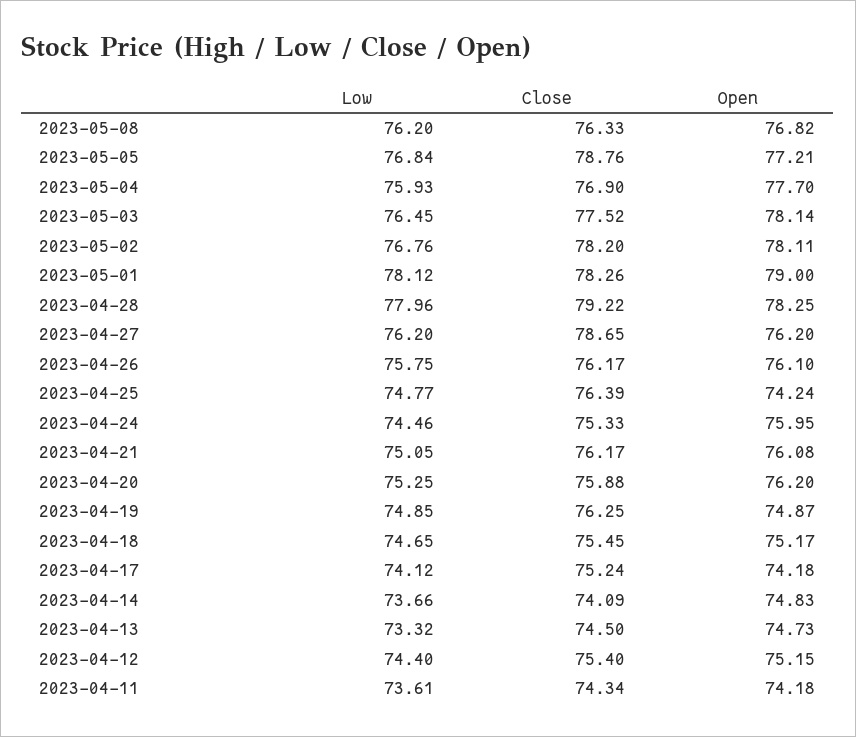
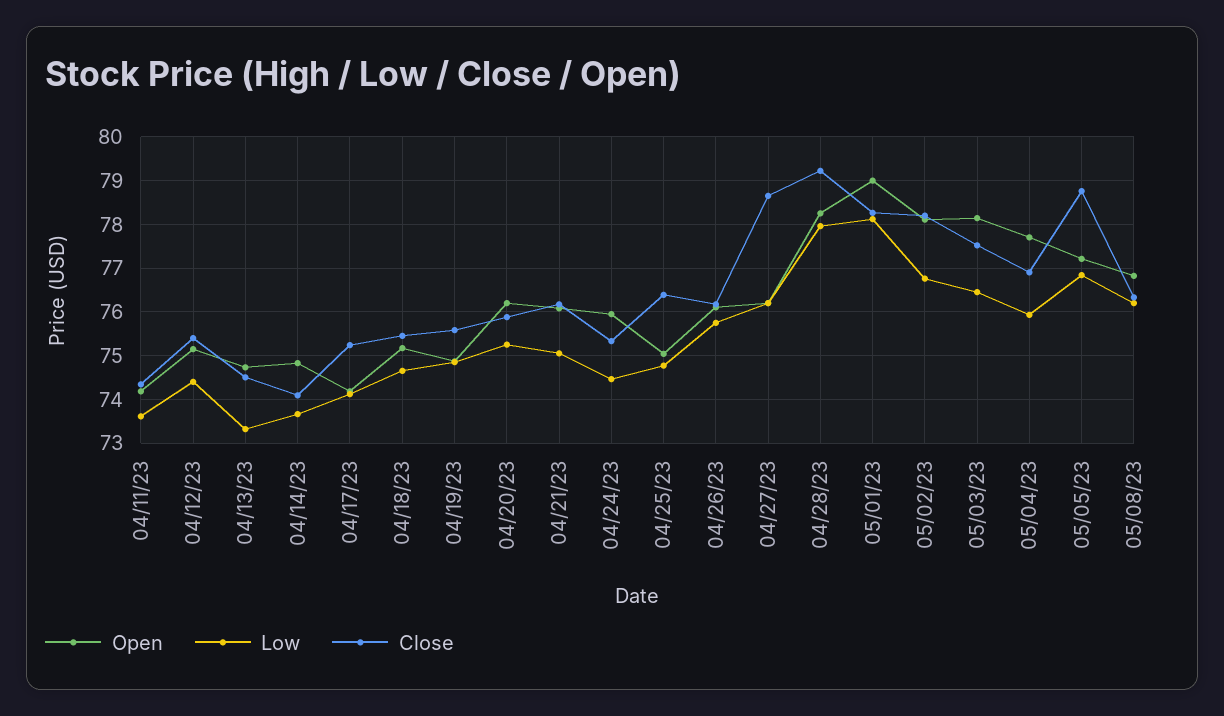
  {
    "Low": {
      "2023-05-08": 76.2,
      "2023-05-05": 76.84,
      "2023-05-04": 75.93,
      "2023-05-03": 76.45,
      "2023-05-02": 76.76,
      "2023-05-01": 78.12,
      "2023-04-28": 77.96,
      "2023-04-27": 76.2,
      "2023-04-26": 75.75,
      "2023-04-25": 74.77,
      "2023-04-24": 74.46,
      "2023-04-21": 75.05,
      "2023-04-20": 75.25,
      "2023-04-19": 74.85,
      "2023-04-18": 74.65,
      "2023-04-17": 74.12,
      "2023-04-14": 73.66,
      "2023-04-13": 73.32,
      "2023-04-12": 74.4,
      "2023-04-11": 73.61
    },
    "Close": {
      "2023-05-08": 76.33,
      "2023-05-05": 78.76,
      "2023-05-04": 76.9,
      "2023-05-03": 77.52,
      "2023-05-02": 78.2,
      "2023-05-01": 78.26,
      "2023-04-28": 79.22,
      "2023-04-27": 78.65,
      "2023-04-26": 76.17,
      "2023-04-25": 76.39,
      "2023-04-24": 75.33,
      "2023-04-21": 76.17,
      "2023-04-20": 75.88,
-     "2023-04-19": 76.25,
+     "2023-04-19": 75.6,
      "2023-04-18": 75.45,
      "2023-04-17": 75.24,
      "2023-04-14": 74.09,
      "2023-04-13": 74.5,
      "2023-04-12": 75.4,
      "2023-04-11": 74.34
    },
    "Open": {
      "2023-05-08": 76.82,
      "2023-05-05": 77.21,
      "2023-05-04": 77.7,
      "2023-05-03": 78.14,
      "2023-05-02": 78.11,
      "2023-05-01": 79,
      "2023-04-28": 78.25,
      "2023-04-27": 76.2,
      "2023-04-26": 76.1,
-     "2023-04-25": 74.24,
+     "2023-04-25": 75,
      "2023-04-24": 75.95,
      "2023-04-21": 76.08,
      "2023-04-20": 76.2,
      "2023-04-19": 74.87,
      "2023-04-18": 75.17,
      "2023-04-17": 74.18,
      "2023-04-14": 74.83,
      "2023-04-13": 74.73,
      "2023-04-12": 75.15,
      "2023-04-11": 74.18
    }
  }

